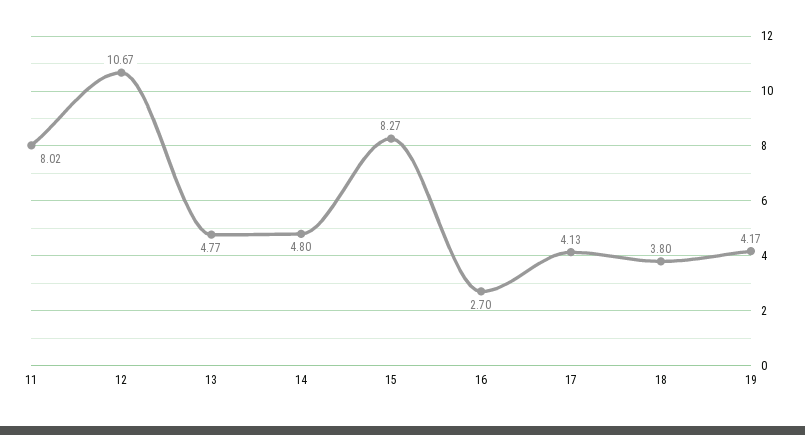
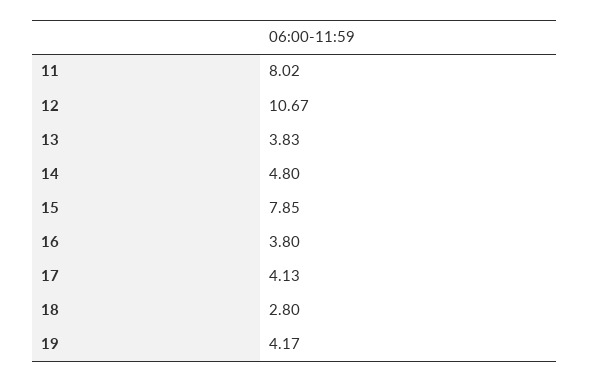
  {
    "11": 8.02,
    "12": 10.67,
-   "13": 4.77,
+   "13": 3.83,
    "14": 4.8,
-   "15": 8.27,
+   "15": 7.85,
-   "16": 2.7,
+   "16": 3.8,
    "17": 4.13,
-   "18": 3.8,
+   "18": 2.8,
    "19": 4.17
  }

